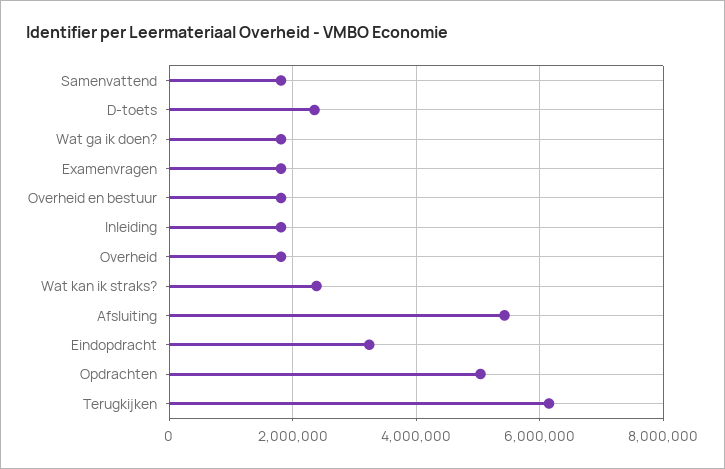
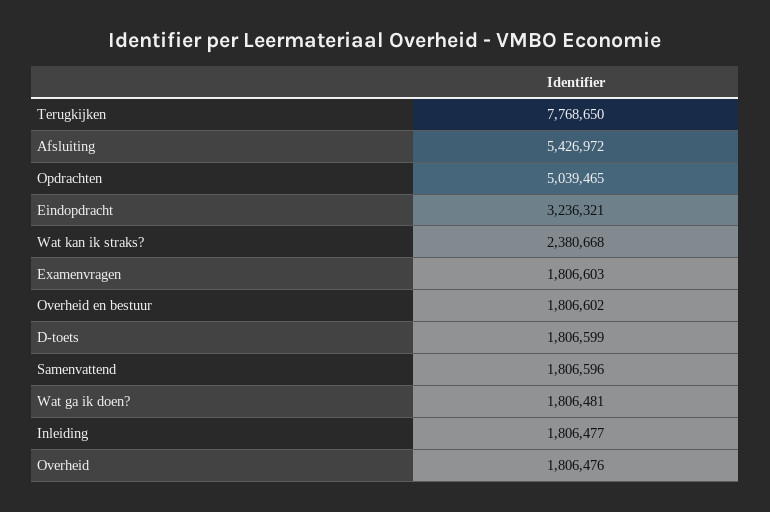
  {
    "Samenvattend": 1806596,
-   "D-toets": 2400000,
+   "D-toets": 1806599,
    "Wat ga ik doen?": 1806481,
    "Examenvragen": 1806603,
    "Overheid en bestuur": 1806602,
    "Inleiding": 1806477,
    "Overheid": 1806476,
    "Wat kan ik straks?": 2380668,
    "Afsluiting": 5426972,
    "Eindopdracht": 3236321,
    "Opdrachten": 5039465,
-   "Terugkijken": 6200000
+   "Terugkijken": 7768650
  }

